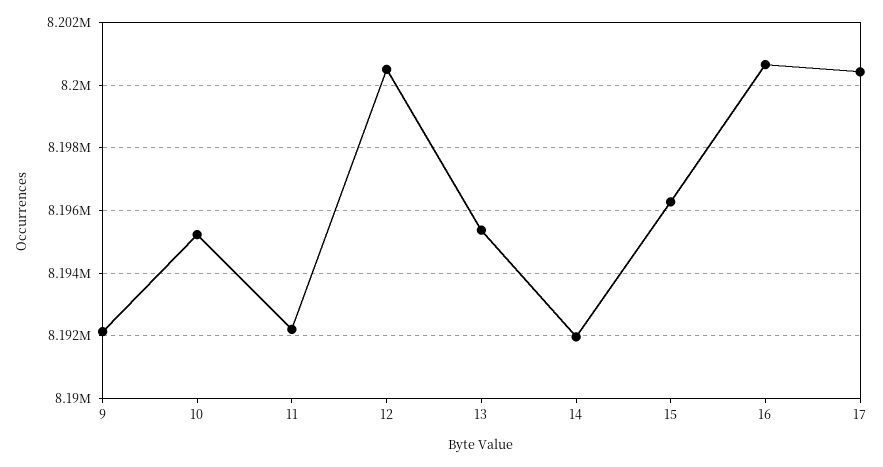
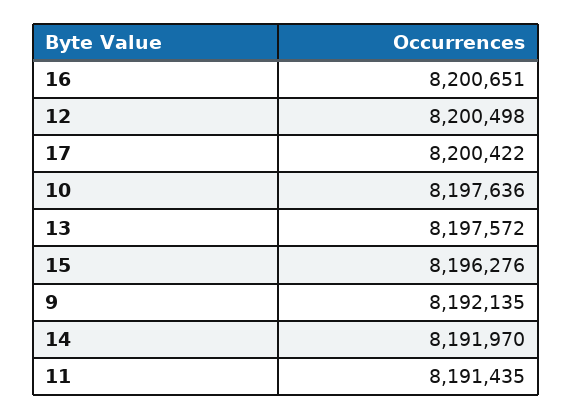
  {
    "9": 8192135,
-   "10": 8195200,
+   "10": 8197636,
-   "11": 8192200,
+   "11": 8191435,
    "12": 8200498,
-   "13": 8195400,
+   "13": 8197572,
    "14": 8191970,
    "15": 8196276,
    "16": 8200651,
    "17": 8200422
  }

